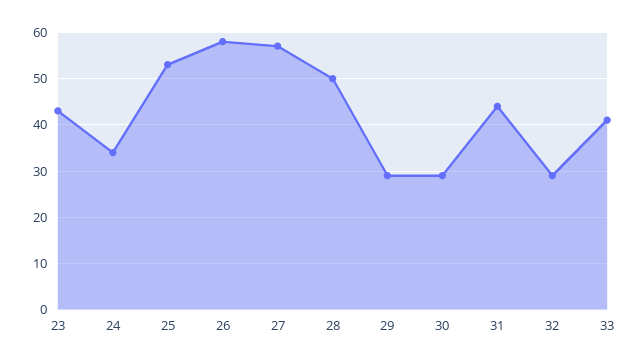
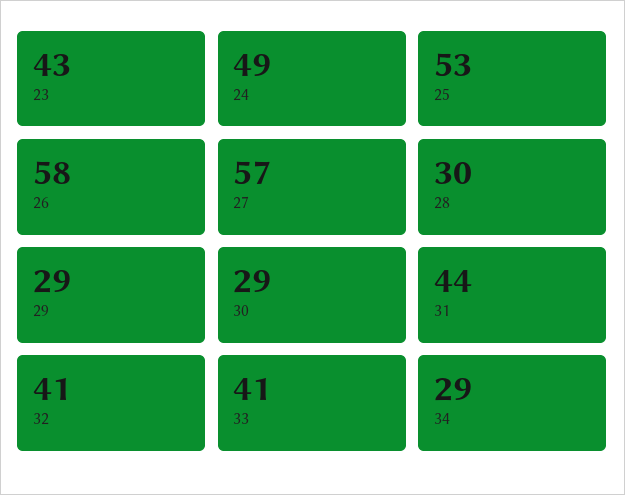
  {
    "23": 43,
-   "24": 35,
+   "24": 49,
    "25": 53,
    "26": 58,
    "27": 57,
-   "28": 50,
+   "28": 30,
    "29": 29,
    "30": 29,
    "31": 44,
-   "32": 30,
+   "32": 41,
-   "33": 41
+   "33": 41,
+   "34": 29
  }

